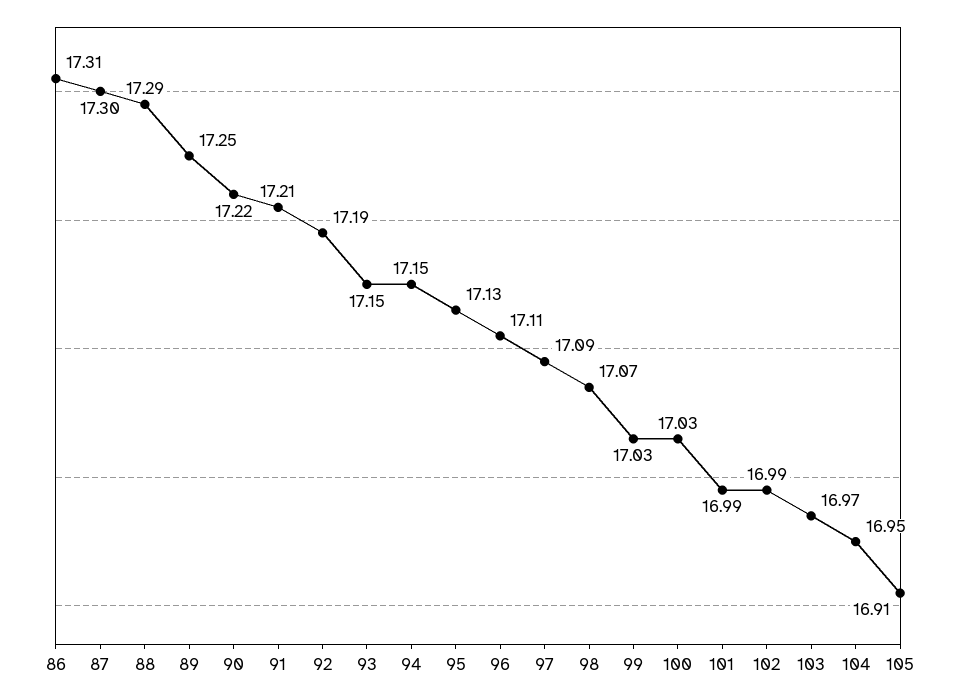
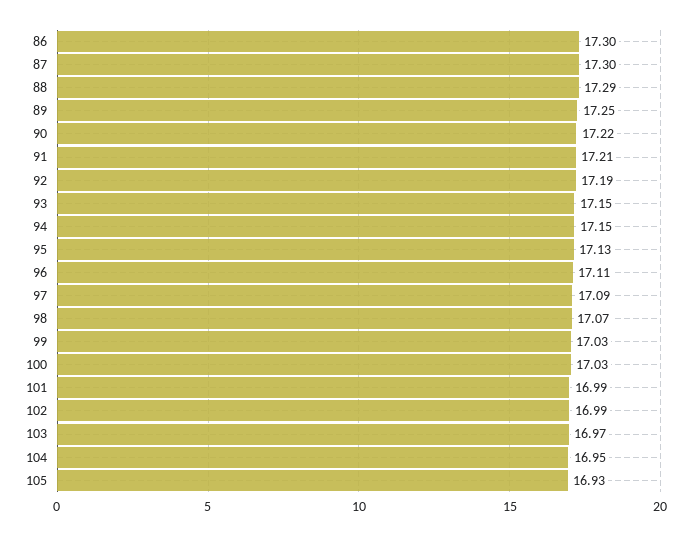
  {
-   "86": 17.31,
+   "86": 17.3,
    "87": 17.3,
    "88": 17.29,
    "89": 17.25,
    "90": 17.22,
    "91": 17.21,
    "92": 17.19,
    "93": 17.15,
    "94": 17.15,
    "95": 17.13,
    "96": 17.11,
    "97": 17.09,
    "98": 17.07,
    "99": 17.03,
    "100": 17.03,
    "101": 16.99,
    "102": 16.99,
    "103": 16.97,
    "104": 16.95,
-   "105": 16.91
+   "105": 16.93
  }

